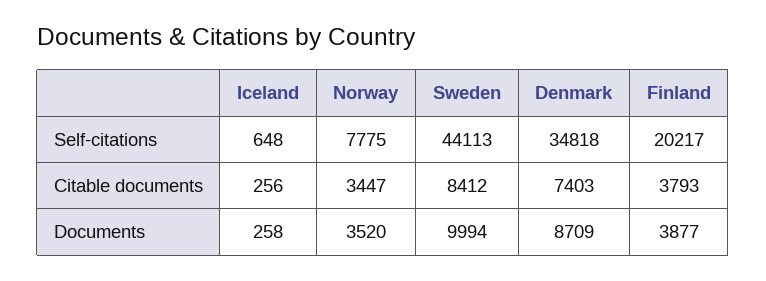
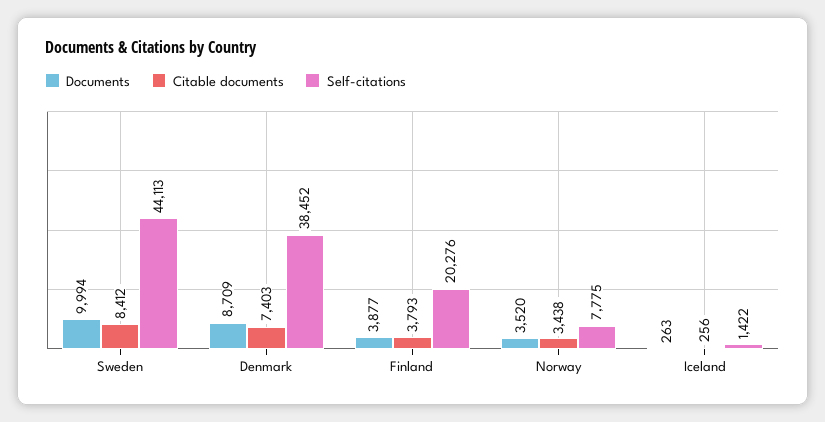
  {
    "Self-citations": {
-     "Iceland": 648,
+     "Iceland": 1422,
      "Norway": 7775,
      "Sweden": 44113,
-     "Denmark": 34818,
+     "Denmark": 38452,
-     "Finland": 20217
+     "Finland": 20276
    },
    "Citable documents": {
      "Iceland": 256,
-     "Norway": 3447,
+     "Norway": 3438,
      "Sweden": 8412,
      "Denmark": 7403,
      "Finland": 3793
    },
    "Documents": {
-     "Iceland": 258,
+     "Iceland": 263,
      "Norway": 3520,
      "Sweden": 9994,
      "Denmark": 8709,
      "Finland": 3877
    }
  }

